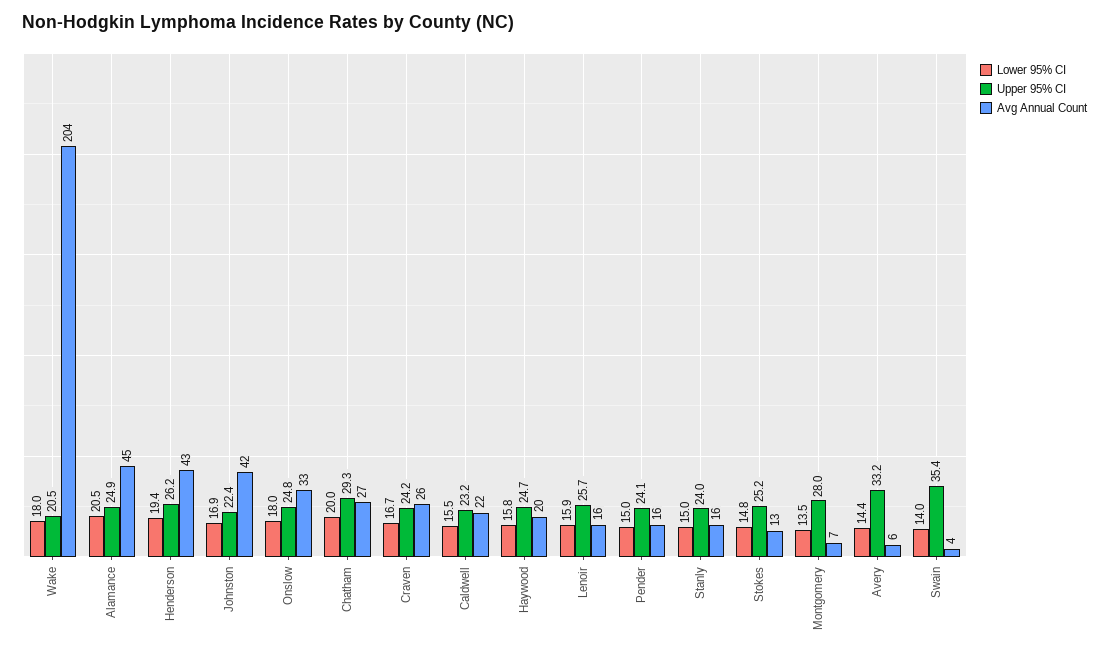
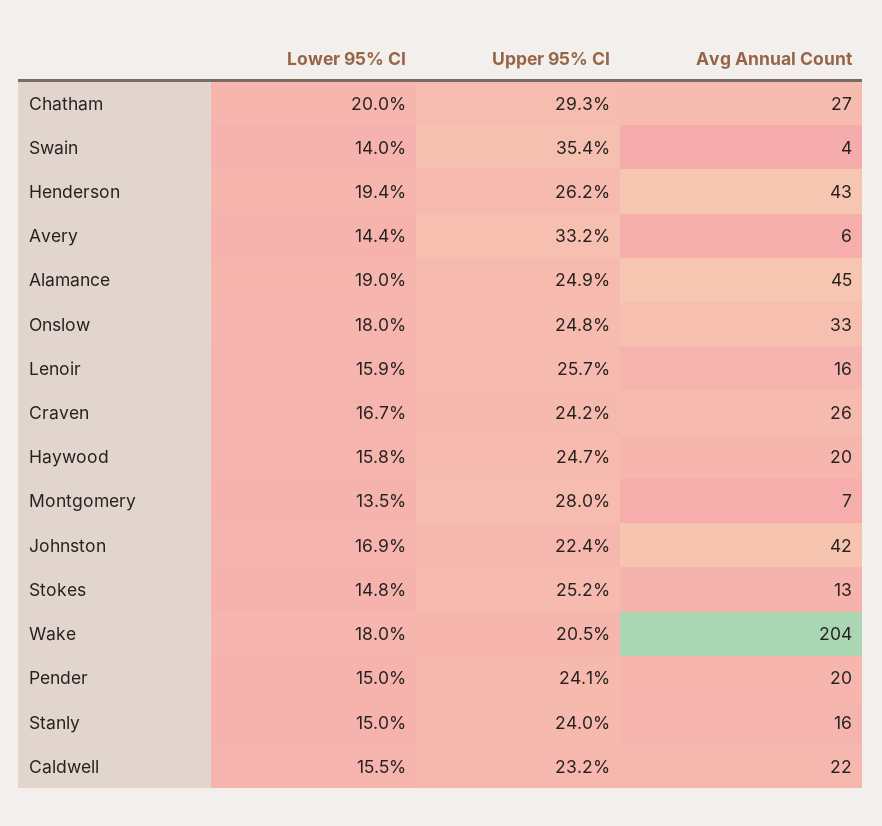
  {
    "Lower 95% CI": {
      "Wake": 18,
-     "Alamance": 20.5,
+     "Alamance": 19,
      "Henderson": 19.4,
      "Johnston": 16.9,
      "Onslow": 18,
      "Chatham": 20,
      "Craven": 16.7,
      "Caldwell": 15.5,
      "Haywood": 15.8,
      "Lenoir": 15.9,
      "Pender": 15,
      "Stanly": 15,
      "Stokes": 14.8,
      "Montgomery": 13.5,
      "Avery": 14.4,
      "Swain": 14
    },
    "Upper 95% CI": {
      "Wake": 20.5,
      "Alamance": 24.9,
      "Henderson": 26.2,
      "Johnston": 22.4,
      "Onslow": 24.8,
      "Chatham": 29.3,
      "Craven": 24.2,
      "Caldwell": 23.2,
      "Haywood": 24.7,
      "Lenoir": 25.7,
      "Pender": 24.1,
      "Stanly": 24,
      "Stokes": 25.2,
      "Montgomery": 28,
      "Avery": 33.2,
      "Swain": 35.4
    },
    "Avg Annual Count": {
      "Wake": 204,
      "Alamance": 45,
      "Henderson": 43,
      "Johnston": 42,
      "Onslow": 33,
      "Chatham": 27,
      "Craven": 26,
      "Caldwell": 22,
      "Haywood": 20,
      "Lenoir": 16,
-     "Pender": 16,
+     "Pender": 20,
      "Stanly": 16,
      "Stokes": 13,
      "Montgomery": 7,
      "Avery": 6,
      "Swain": 4
    }
  }

